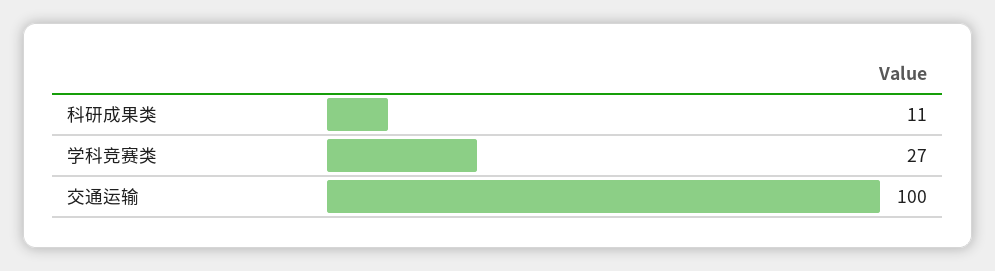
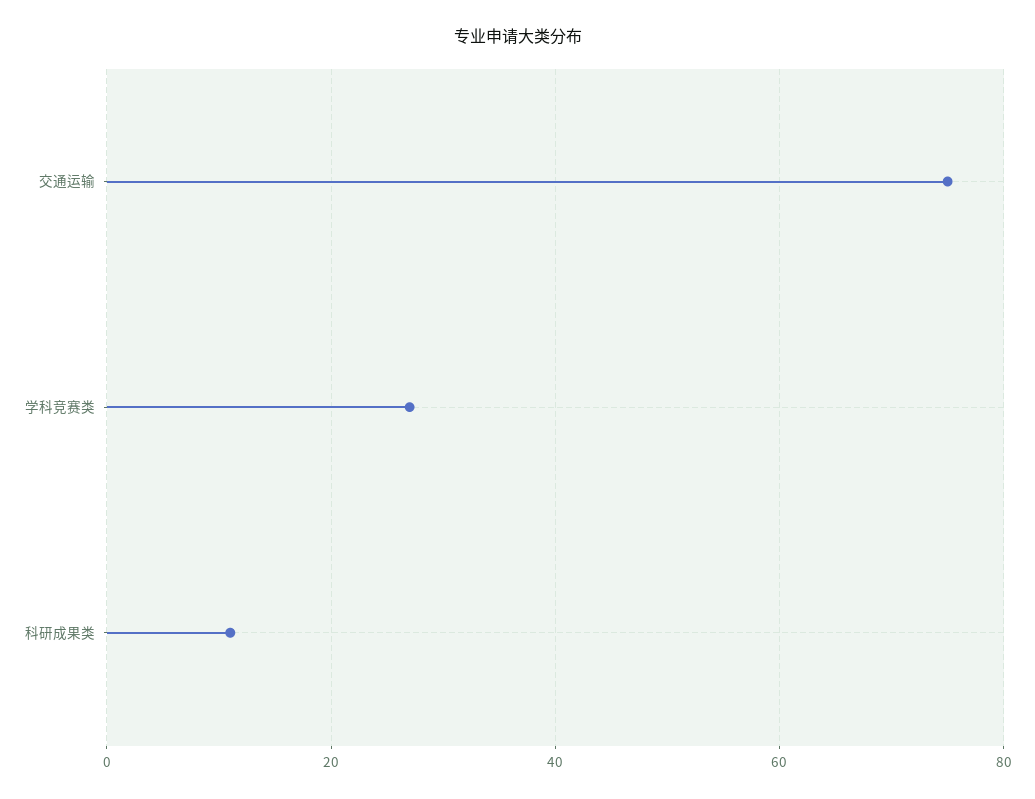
  {
    "科研成果类": 11,
    "学科竞赛类": 27,
-   "交通运输": 100
+   "交通运输": 75
  }

